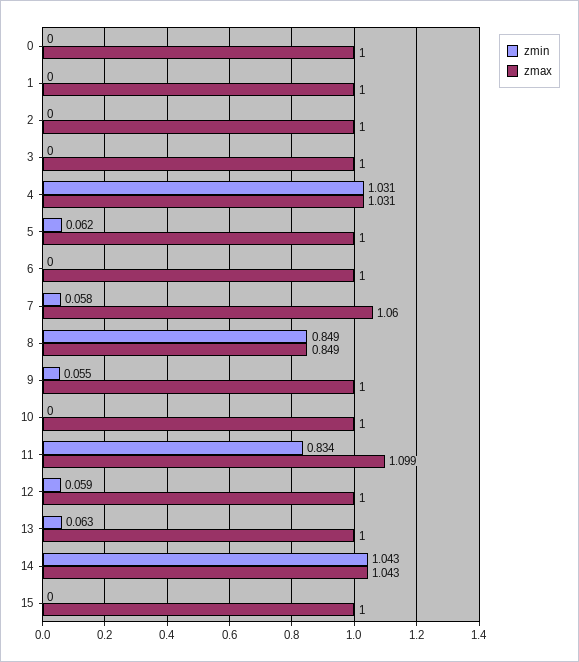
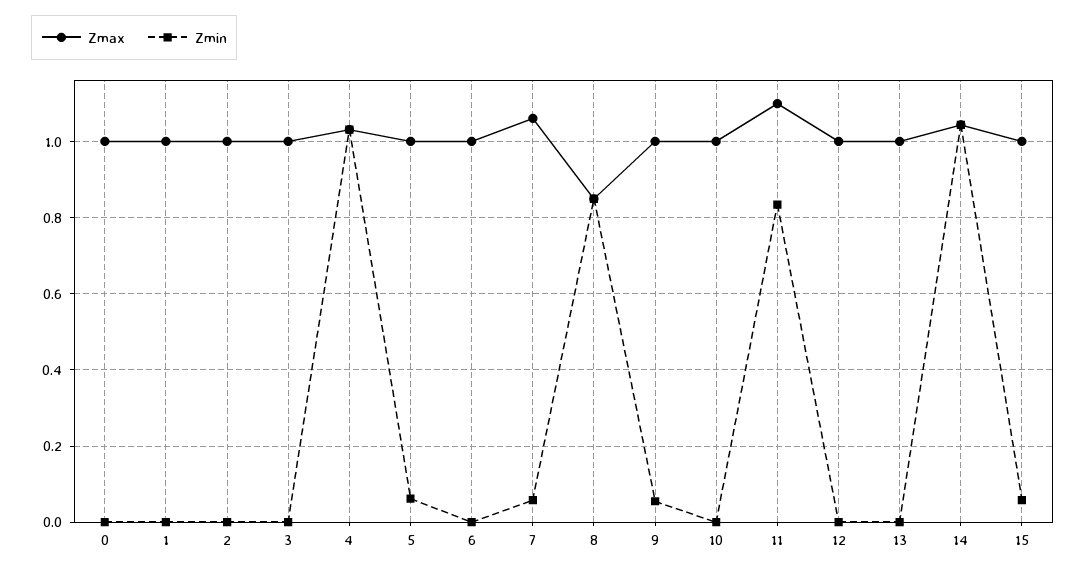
  {
    "zmin": {
      "0": 0,
      "1": 0,
      "2": 0,
      "3": 0,
      "4": 1.031,
      "5": 0.062,
      "6": 0,
      "7": 0.058,
      "8": 0.849,
      "9": 0.055,
      "10": 0,
      "11": 0.834,
-     "12": 0.059,
+     "12": 0,
-     "13": 0.063,
+     "13": 0,
      "14": 1.043,
-     "15": 0
+     "15": 0.06
    },
    "zmax": {
      "0": 1,
      "1": 1,
      "2": 1,
      "3": 1,
      "4": 1.031,
      "5": 1,
      "6": 1,
      "7": 1.06,
      "8": 0.849,
      "9": 1,
      "10": 1,
      "11": 1.099,
      "12": 1,
      "13": 1,
      "14": 1.043,
      "15": 1
    }
  }

